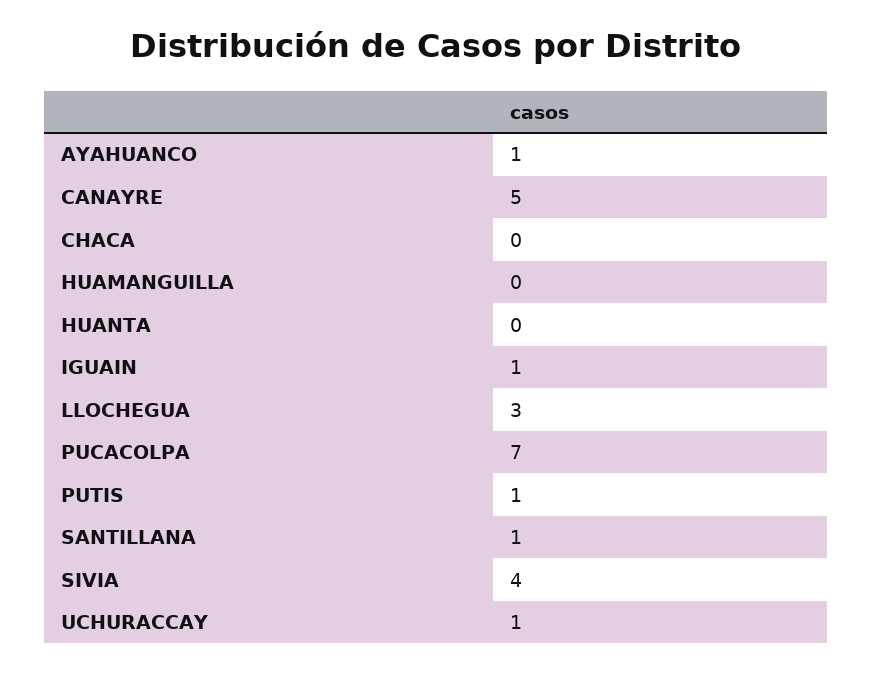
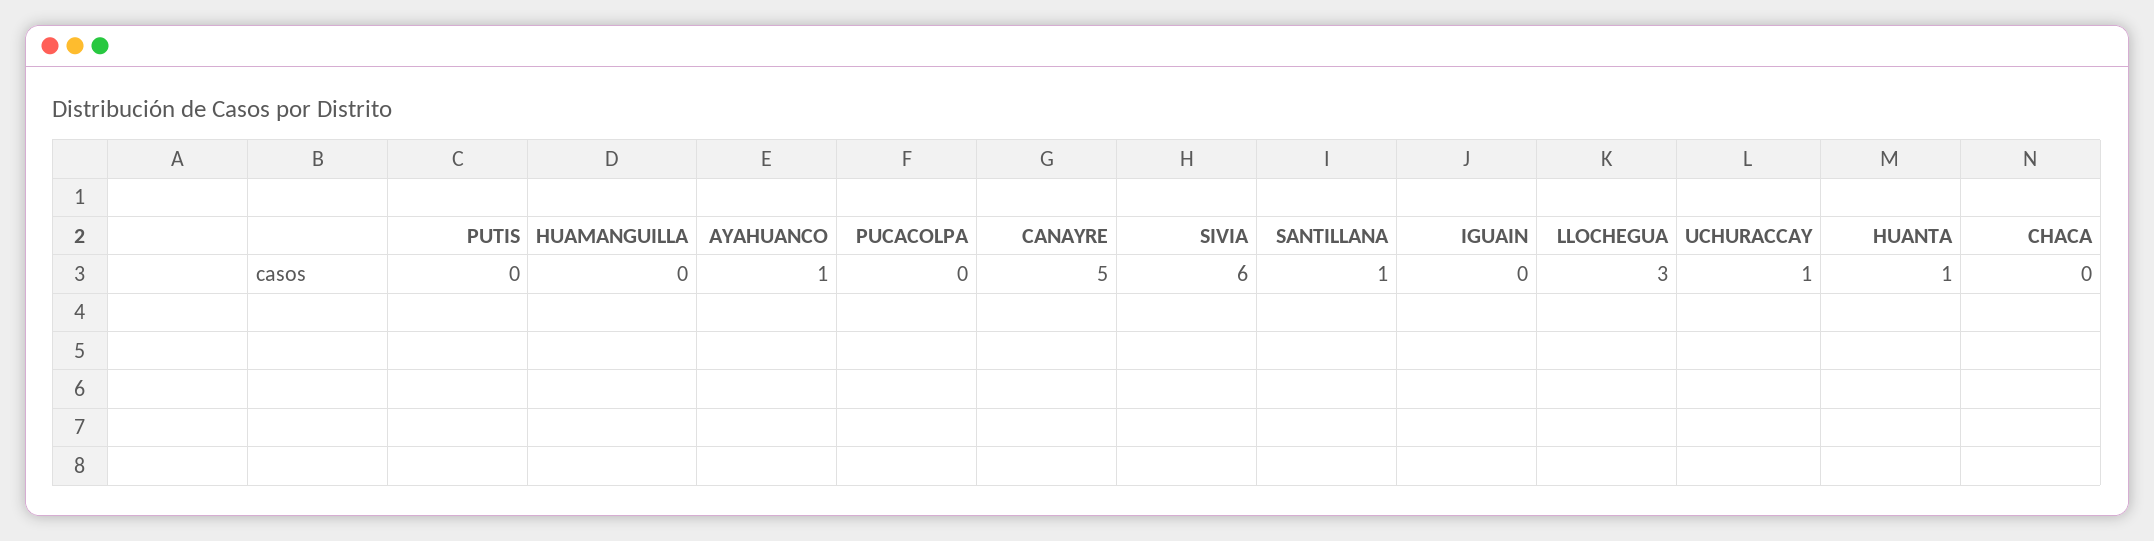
  {
    "AYAHUANCO": 1,
    "CANAYRE": 5,
    "CHACA": 0,
    "HUAMANGUILLA": 0,
-   "HUANTA": 0,
+   "HUANTA": 1,
-   "IGUAIN": 1,
+   "IGUAIN": 0,
    "LLOCHEGUA": 3,
-   "PUCACOLPA": 7,
+   "PUCACOLPA": 0,
-   "PUTIS": 1,
+   "PUTIS": 0,
    "SANTILLANA": 1,
-   "SIVIA": 4,
+   "SIVIA": 6,
    "UCHURACCAY": 1
  }

